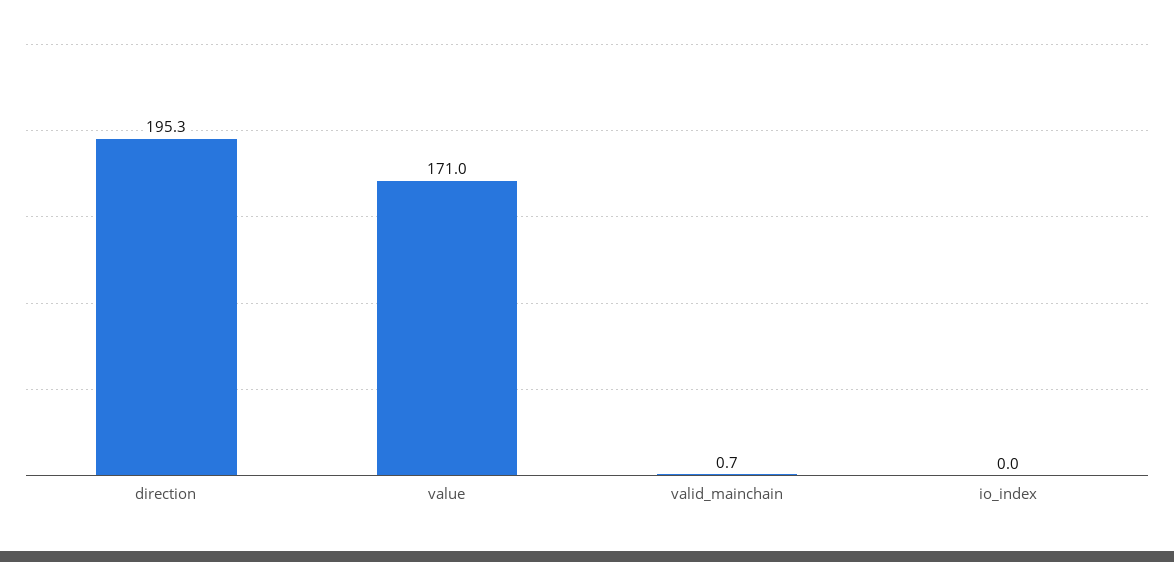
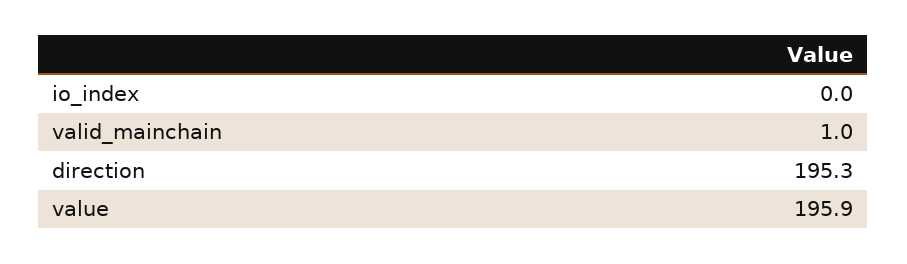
  {
    "direction": 195.3,
-   "value": 171,
+   "value": 195.9,
-   "valid_mainchain": 0.7,
+   "valid_mainchain": 1,
    "io_index": 0
  }

